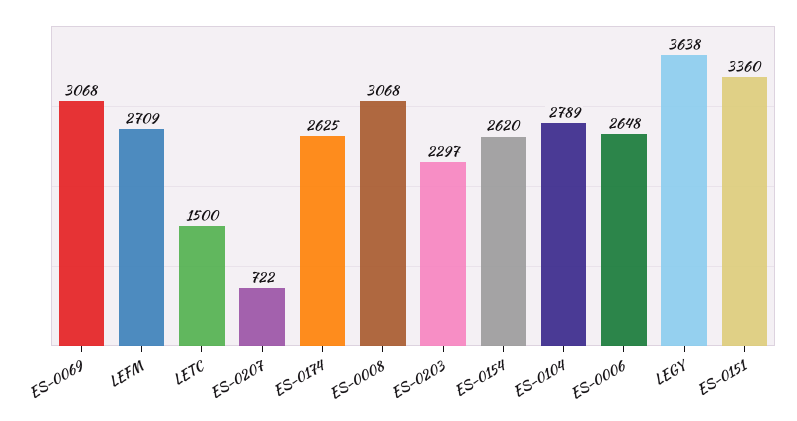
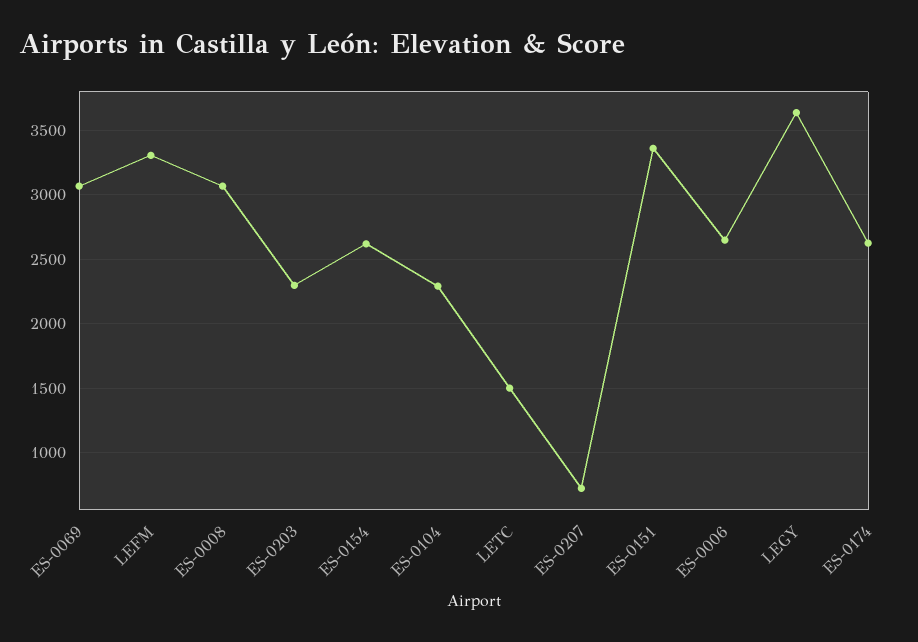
  {
    "ES-0069": 3068,
-   "LEFM": 2709,
+   "LEFM": 3300,
    "LETC": 1500,
    "ES-0207": 722,
    "ES-0174": 2625,
    "ES-0008": 3068,
    "ES-0203": 2297,
    "ES-0154": 2620,
-   "ES-0104": 2789,
+   "ES-0104": 2300,
    "ES-0006": 2648,
    "LEGY": 3638,
    "ES-0151": 3360
  }

